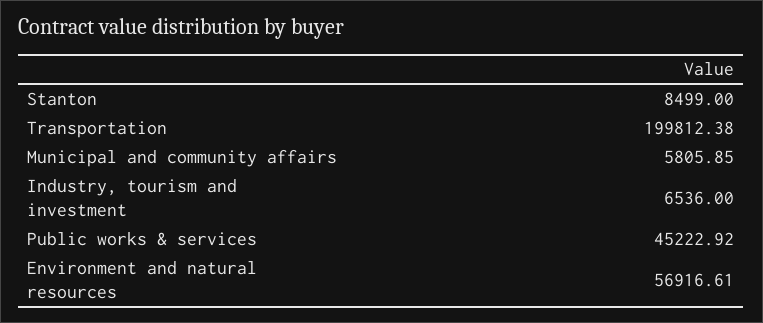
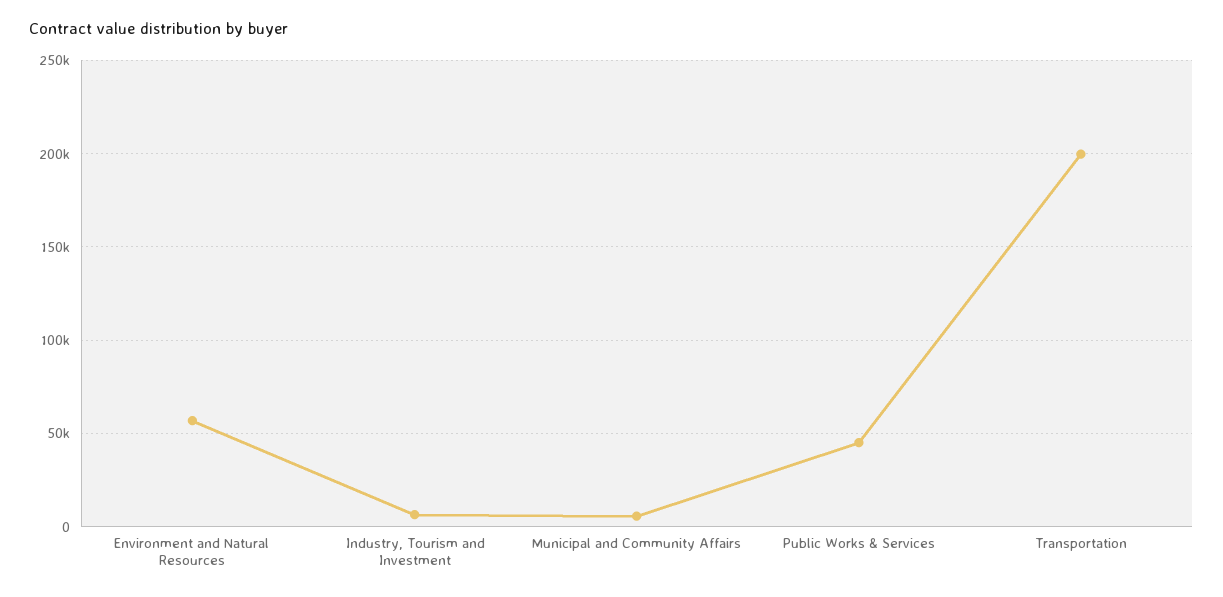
  {
-   "Stanton": 8499,
    "Transportation": 199812.38,
    "Municipal and community affairs": 5805.85,
    "Industry, tourism and investment": 6536,
    "Public works & services": 45222.92,
    "Environment and natural resources": 56916.61
  }

